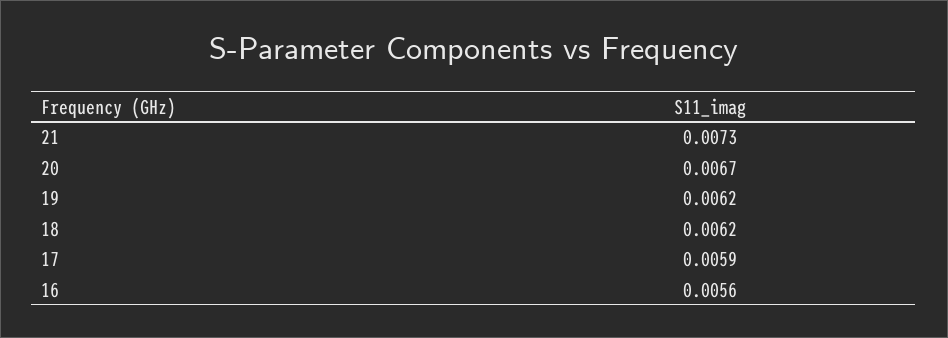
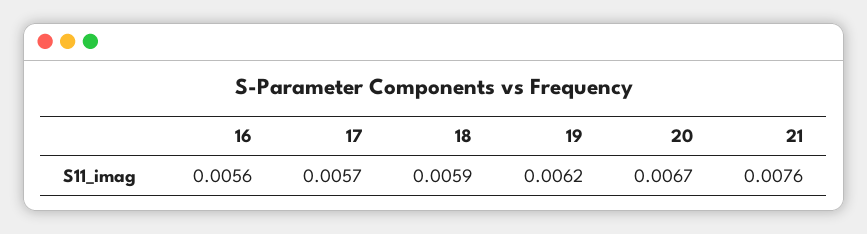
  {
-   "21": 0.0073,
+   "21": 0.0076,
    "20": 0.0067,
    "19": 0.0062,
-   "18": 0.0062,
+   "18": 0.0059,
-   "17": 0.0059,
+   "17": 0.0057,
    "16": 0.0056
  }

